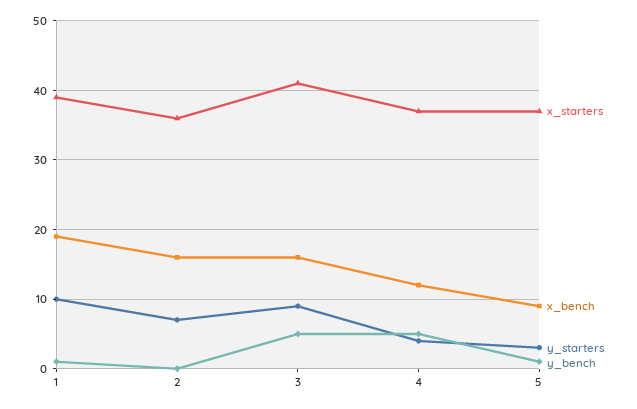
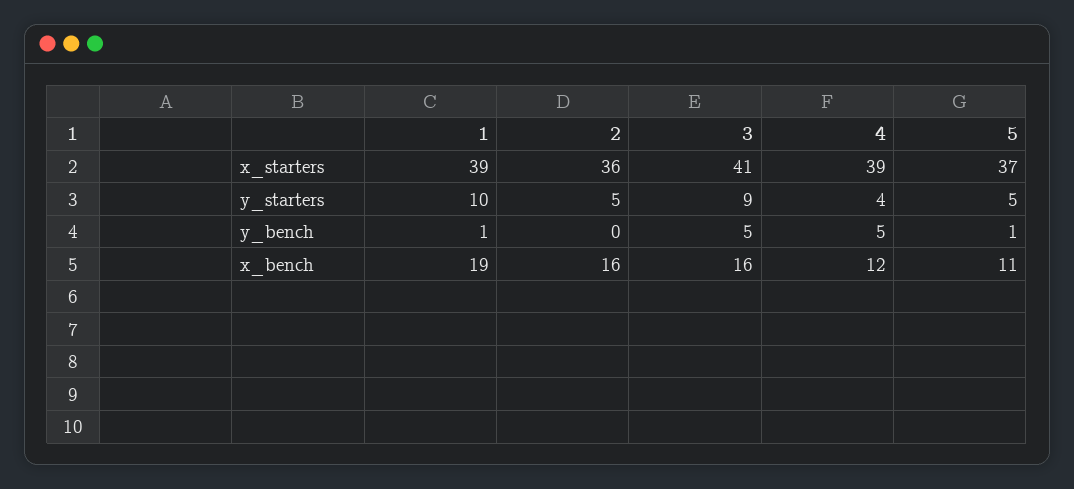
  {
    "x_starters": {
      "1": 39,
      "2": 36,
      "3": 41,
-     "4": 37,
+     "4": 39,
      "5": 37
    },
    "x_bench": {
      "1": 19,
      "2": 16,
      "3": 16,
      "4": 12,
-     "5": 9
+     "5": 11
    },
    "y_starters": {
      "1": 10,
-     "2": 7,
+     "2": 5,
      "3": 9,
      "4": 4,
-     "5": 3
+     "5": 5
    },
    "y_bench": {
      "1": 1,
      "2": 0,
      "3": 5,
      "4": 5,
      "5": 1
    }
  }

